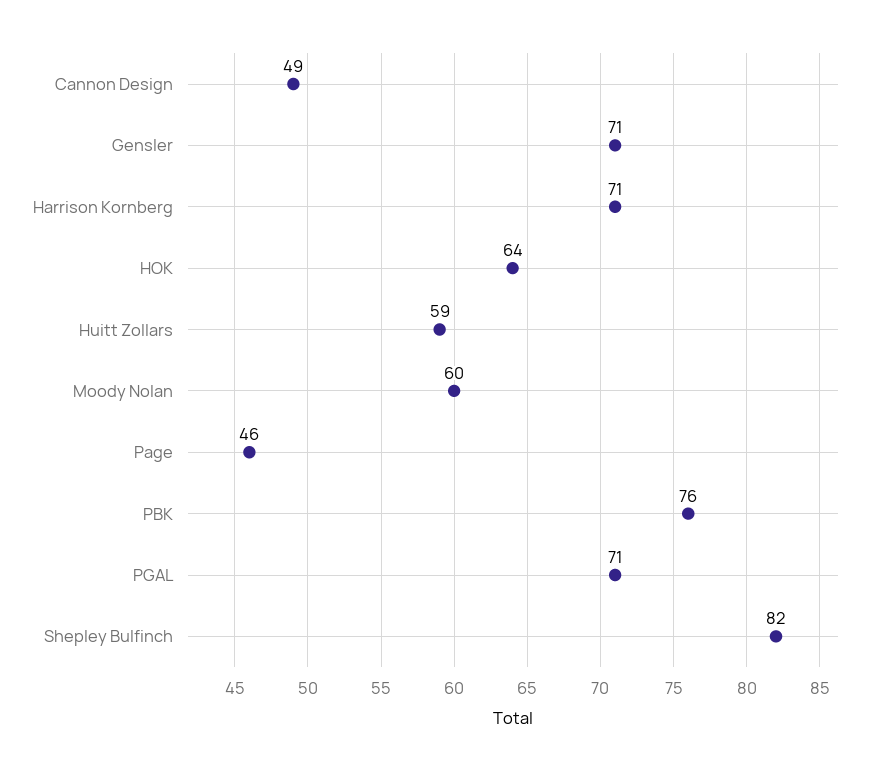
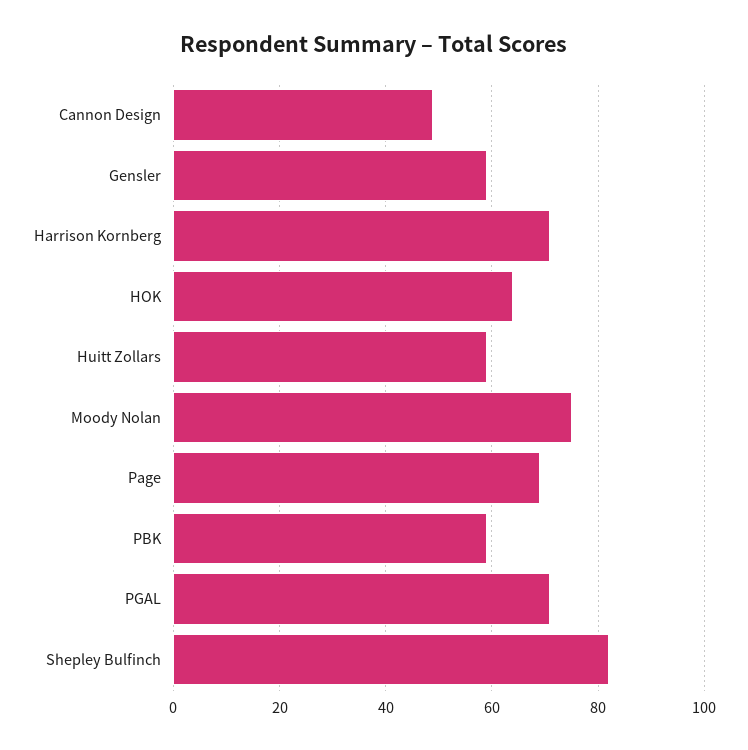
  {
    "Cannon Design": 49,
-   "Gensler": 71,
+   "Gensler": 60,
    "Harrison Kornberg": 71,
    "HOK": 64,
    "Huitt Zollars": 59,
-   "Moody Nolan": 60,
+   "Moody Nolan": 75,
-   "Page": 46,
+   "Page": 70,
-   "PBK": 76,
+   "PBK": 60,
    "PGAL": 71,
    "Shepley Bulfinch": 82
  }

